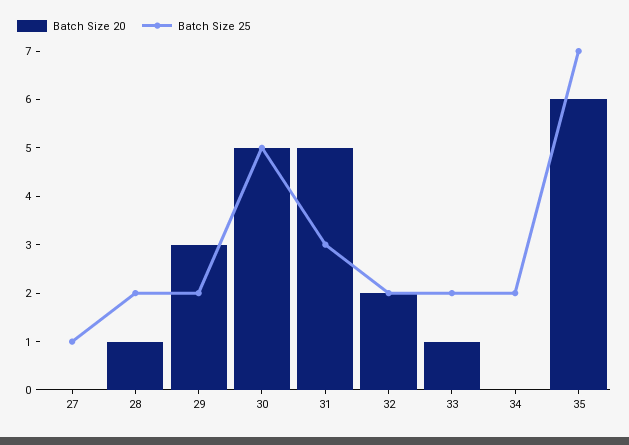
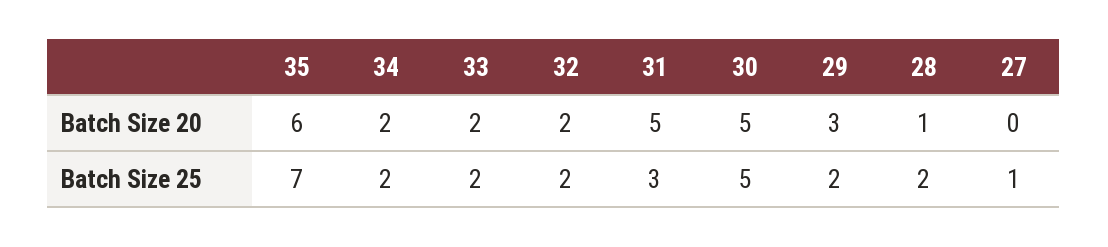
  {
    "Batch Size 20": {
      "27": 0,
      "28": 1,
      "29": 3,
      "30": 5,
      "31": 5,
      "32": 2,
-     "33": 1,
+     "33": 2,
-     "34": 0,
+     "34": 2,
      "35": 6
    },
    "Batch Size 25": {
      "27": 1,
      "28": 2,
      "29": 2,
      "30": 5,
      "31": 3,
      "32": 2,
      "33": 2,
      "34": 2,
      "35": 7
    }
  }

